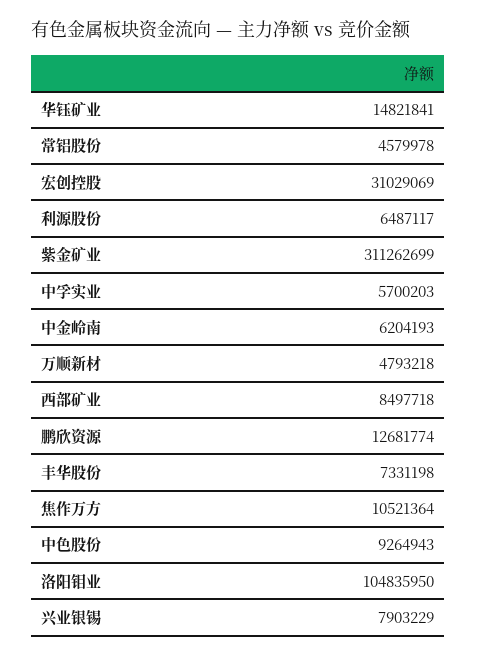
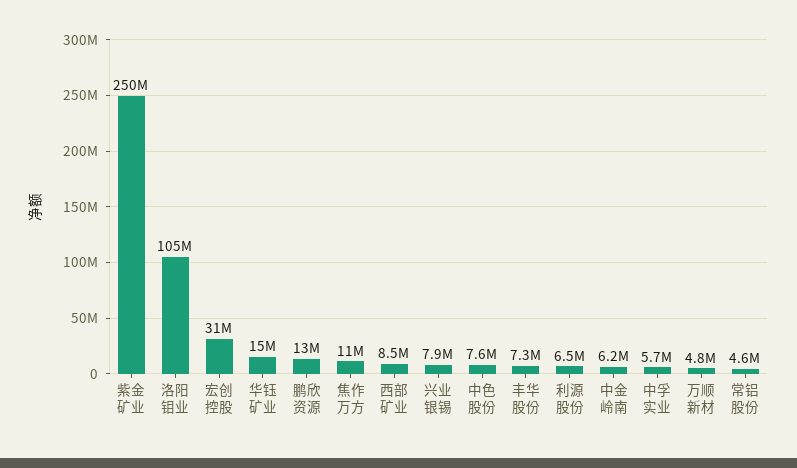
  {
    "华钰矿业": 14821841,
    "常铝股份": 4579978,
    "宏创控股": 31029069,
    "利源股份": 6487117,
-   "紫金矿业": 311262699,
+   "紫金矿业": 250000000,
    "中孚实业": 5700203,
    "中金岭南": 6204193,
    "万顺新材": 4793218,
    "西部矿业": 8497718,
    "鹏欣资源": 12681774,
    "丰华股份": 7331198,
    "焦作万方": 10521364,
-   "中色股份": 9264943,
+   "中色股份": 7600000,
    "洛阳钼业": 104835950,
    "兴业银锡": 7903229
  }

